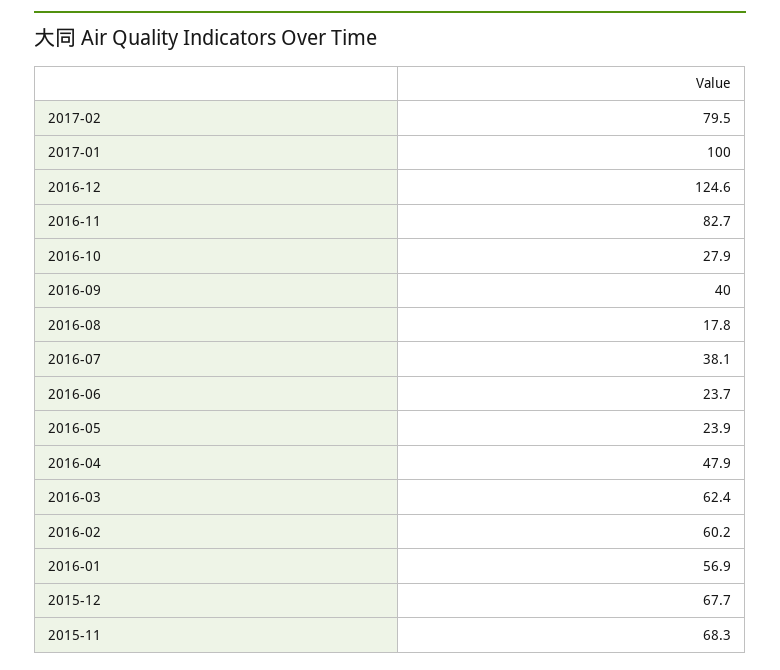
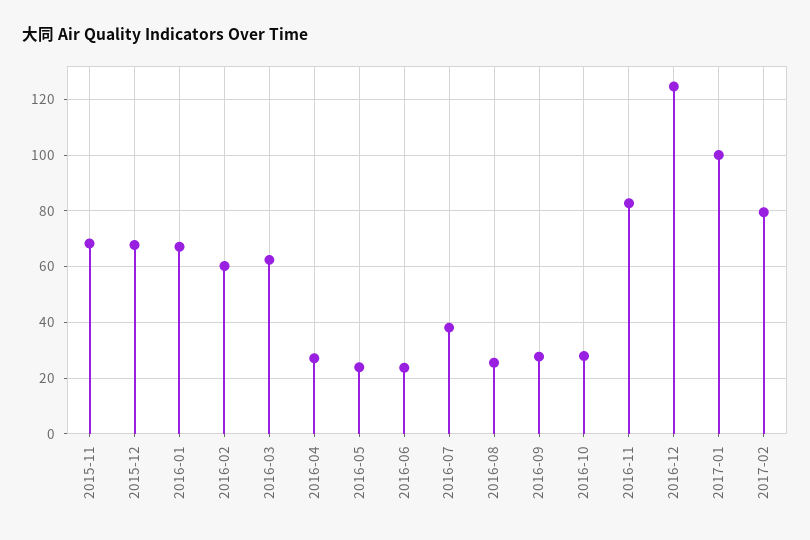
  {
    "2017-02": 79.5,
    "2017-01": 100,
    "2016-12": 124.6,
    "2016-11": 82.7,
    "2016-10": 27.9,
-   "2016-09": 40,
+   "2016-09": 27.5,
-   "2016-08": 17.8,
+   "2016-08": 25,
    "2016-07": 38.1,
    "2016-06": 23.7,
    "2016-05": 23.9,
-   "2016-04": 47.9,
+   "2016-04": 27.5,
    "2016-03": 62.4,
    "2016-02": 60.2,
-   "2016-01": 56.9,
+   "2016-01": 67.5,
    "2015-12": 67.7,
    "2015-11": 68.3
  }

